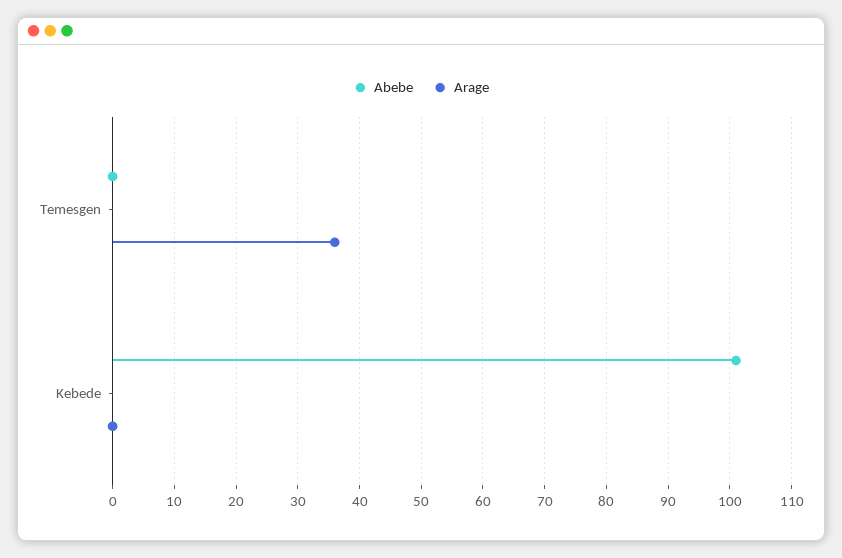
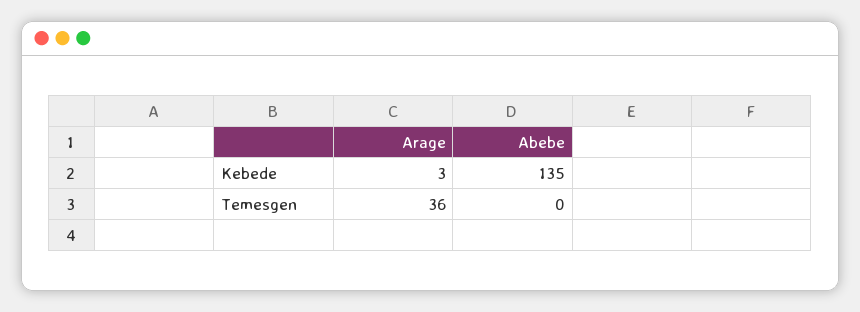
  {
    "Abebe": {
      "Temesgen": 0,
-     "Kebede": 101
+     "Kebede": 135
    },
    "Arage": {
      "Temesgen": 36,
-     "Kebede": 0
+     "Kebede": 3
    }
  }

